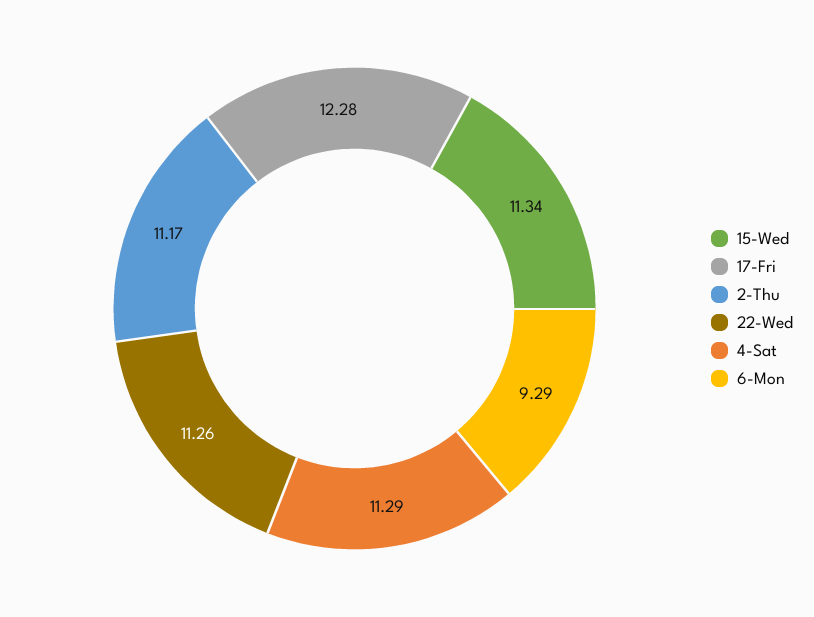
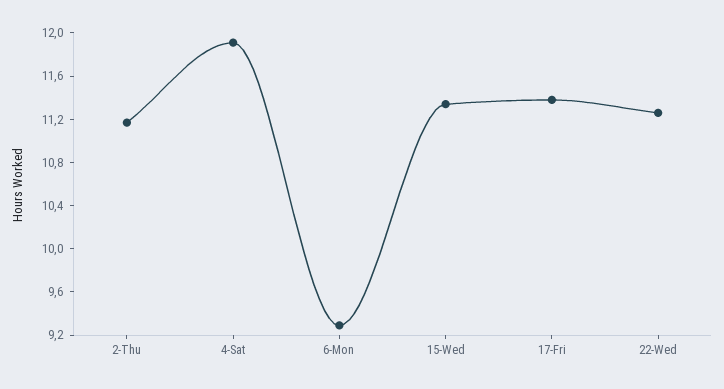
  {
    "15-Wed": 11.34,
-   "17-Fri": 12.28,
+   "17-Fri": 11.4,
    "2-Thu": 11.17,
    "22-Wed": 11.26,
-   "4-Sat": 11.29,
+   "4-Sat": 11.9,
    "6-Mon": 9.29
  }

